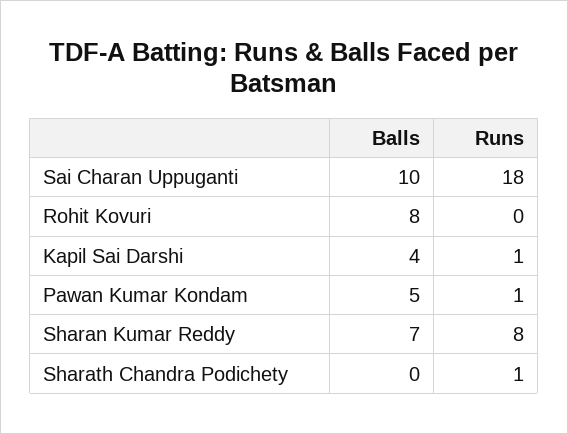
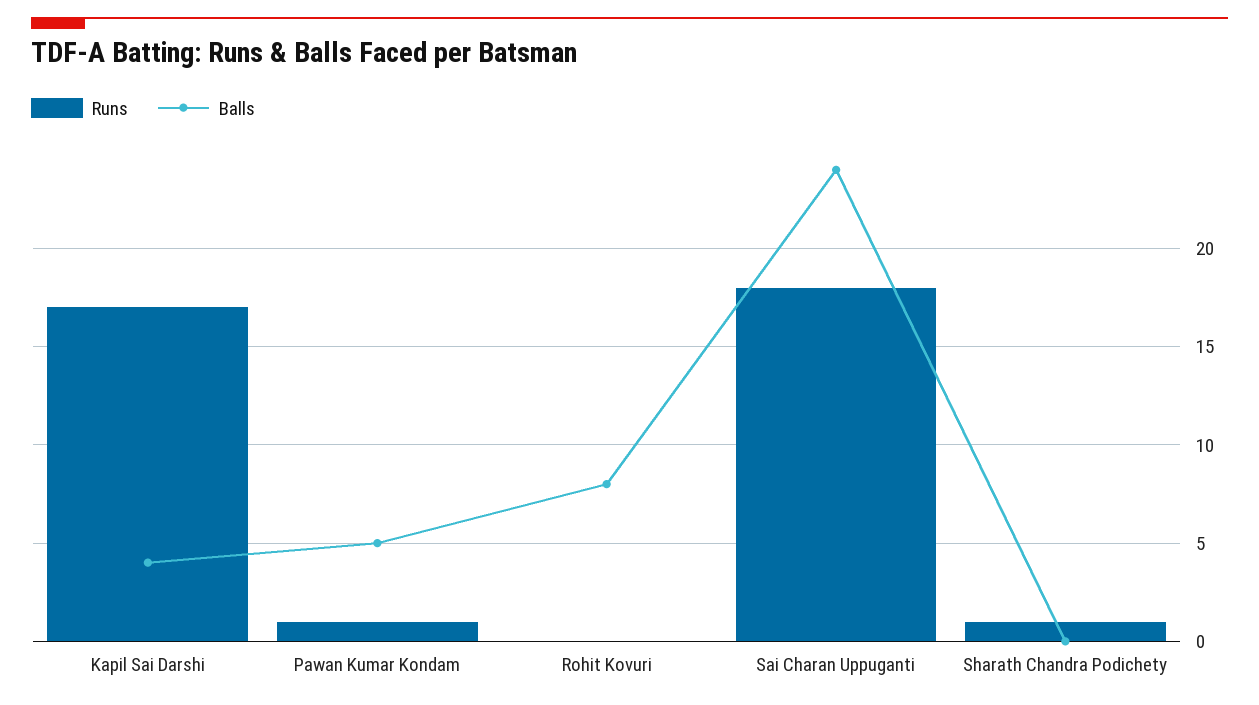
  {
    "Balls": {
-     "Sai Charan Uppuganti": 10,
+     "Sai Charan Uppuganti": 24,
      "Rohit Kovuri": 8,
      "Kapil Sai Darshi": 4,
      "Pawan Kumar Kondam": 5,
-     "Sharan Kumar Reddy": 7,
      "Sharath Chandra Podichety": 0
    },
    "Runs": {
      "Sai Charan Uppuganti": 18,
      "Rohit Kovuri": 0,
-     "Kapil Sai Darshi": 1,
+     "Kapil Sai Darshi": 17,
      "Pawan Kumar Kondam": 1,
-     "Sharan Kumar Reddy": 8,
      "Sharath Chandra Podichety": 1
    }
  }

